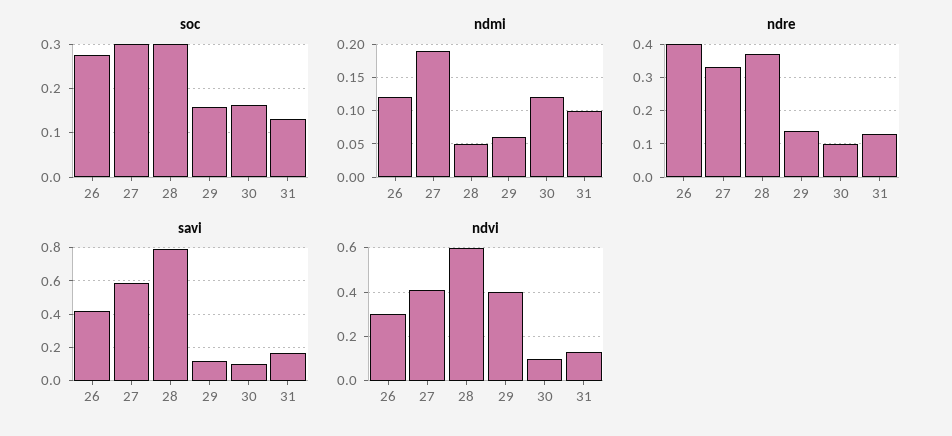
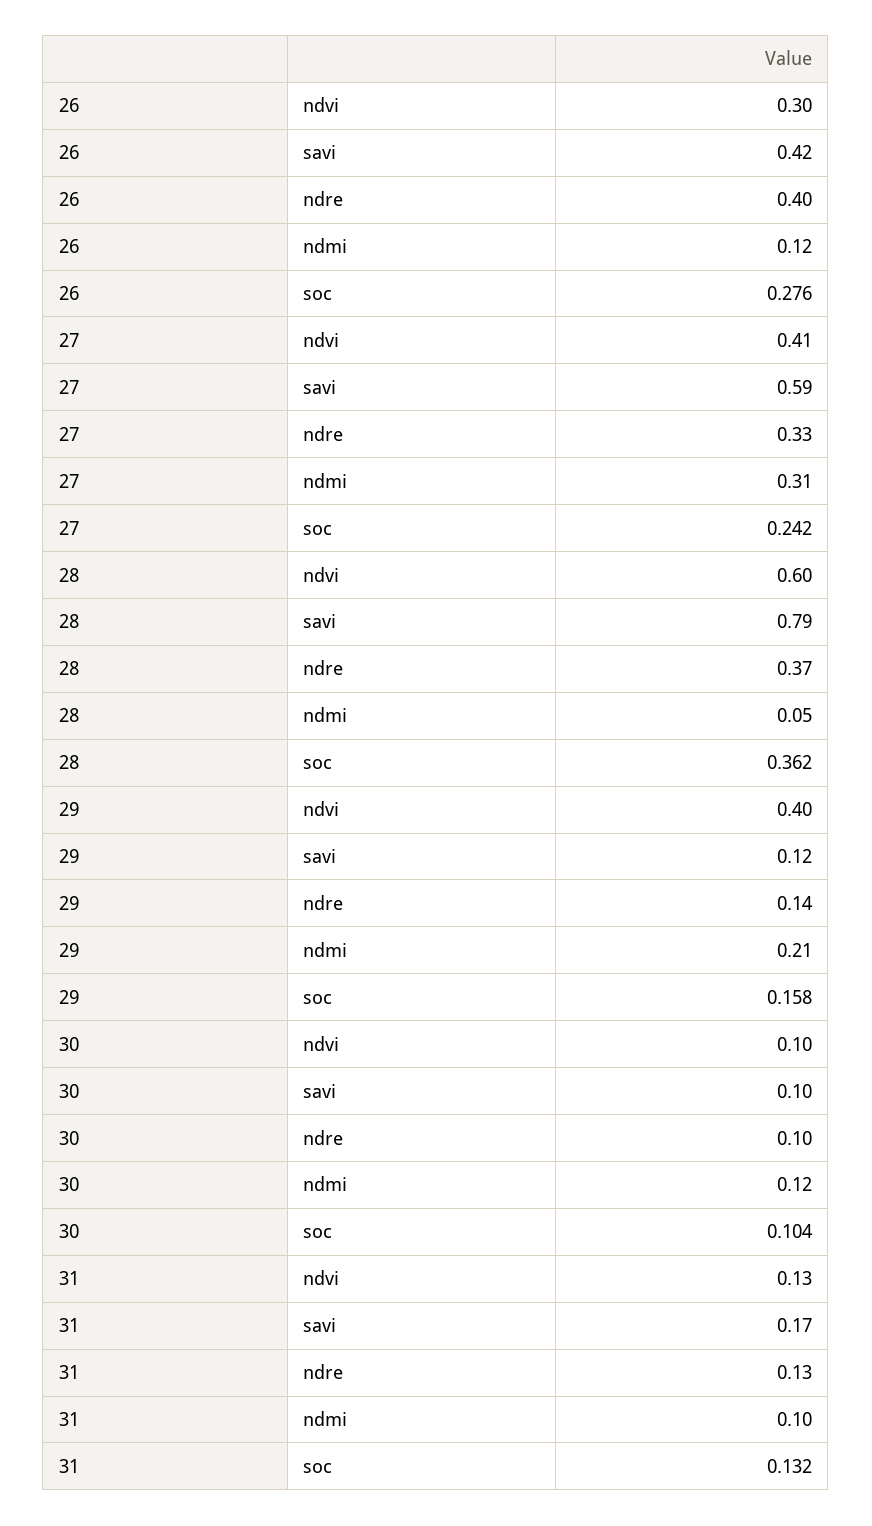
  {
    "soc": {
      "26": 0.276,
-     "27": 0.3,
+     "27": 0.242,
-     "28": 0.3,
+     "28": 0.362,
      "29": 0.158,
-     "30": 0.16,
+     "30": 0.104,
      "31": 0.132
    },
    "ndmi": {
      "26": 0.12,
-     "27": 0.19,
+     "27": 0.31,
      "28": 0.05,
-     "29": 0.06,
+     "29": 0.21,
      "30": 0.12,
      "31": 0.1
    },
    "ndre": {
      "26": 0.4,
      "27": 0.33,
      "28": 0.37,
      "29": 0.14,
      "30": 0.1,
      "31": 0.13
    },
    "savi": {
      "26": 0.42,
      "27": 0.59,
      "28": 0.79,
      "29": 0.12,
      "30": 0.1,
      "31": 0.17
    },
    "ndvi": {
      "26": 0.3,
      "27": 0.41,
      "28": 0.6,
      "29": 0.4,
      "30": 0.1,
      "31": 0.13
    }
  }

